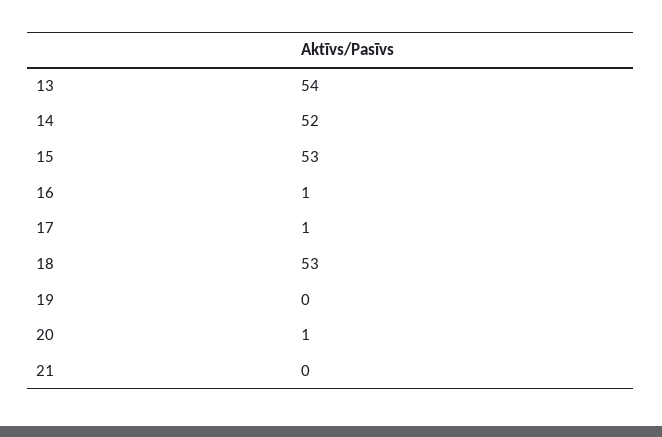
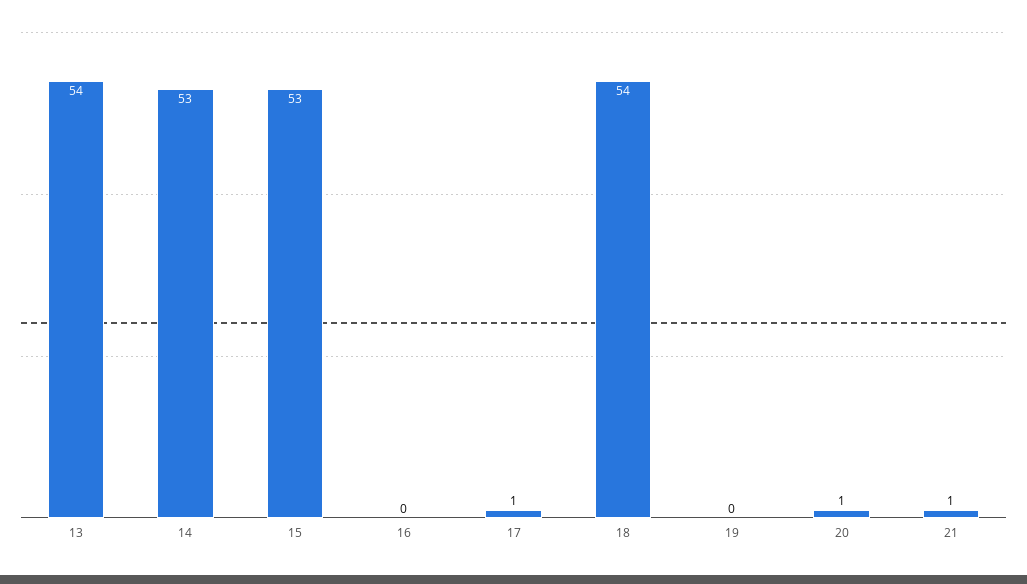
  {
    "13": 54,
-   "14": 52,
+   "14": 53,
    "15": 53,
-   "16": 1,
+   "16": 0,
    "17": 1,
-   "18": 53,
+   "18": 54,
    "19": 0,
    "20": 1,
-   "21": 0
+   "21": 1
  }

